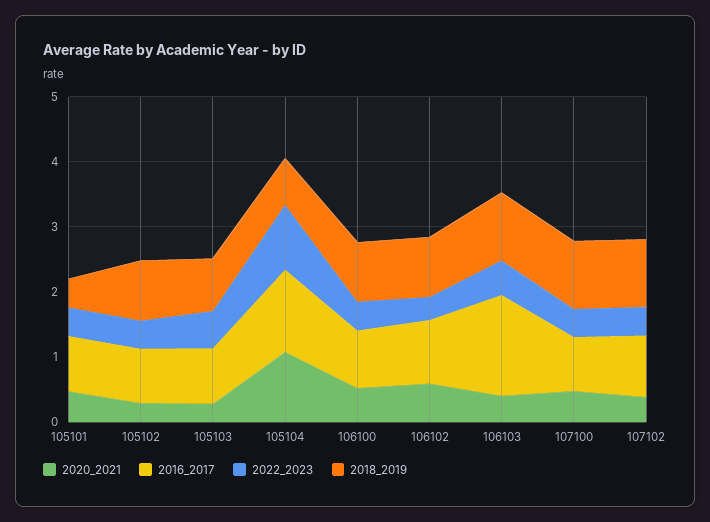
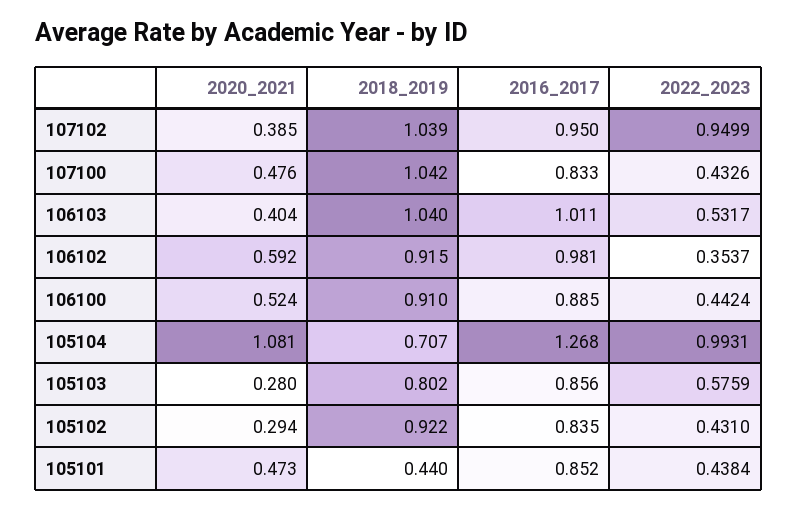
  {
    "2020_2021": {
      "105101": 0.473,
      "105102": 0.294,
      "105103": 0.28,
      "105104": 1.081,
      "106100": 0.524,
      "106102": 0.592,
      "106103": 0.404,
      "107100": 0.476,
      "107102": 0.385
    },
    "2016_2017": {
      "105101": 0.852,
      "105102": 0.835,
      "105103": 0.856,
      "105104": 1.268,
      "106100": 0.885,
      "106102": 0.981,
-     "106103": 1.6,
+     "106103": 1.011,
      "107100": 0.833,
      "107102": 0.95
    },
    "2022_2023": {
      "105101": 0.4384,
      "105102": 0.431,
      "105103": 0.5759,
      "105104": 0.9931,
      "106100": 0.4424,
      "106102": 0.3537,
      "106103": 0.5317,
      "107100": 0.4326,
-     "107102": 0.4
+     "107102": 0.9499
    },
    "2018_2019": {
      "105101": 0.44,
      "105102": 0.922,
      "105103": 0.802,
      "105104": 0.707,
      "106100": 0.91,
      "106102": 0.915,
      "106103": 1.04,
      "107100": 1.042,
      "107102": 1.039
    }
  }

